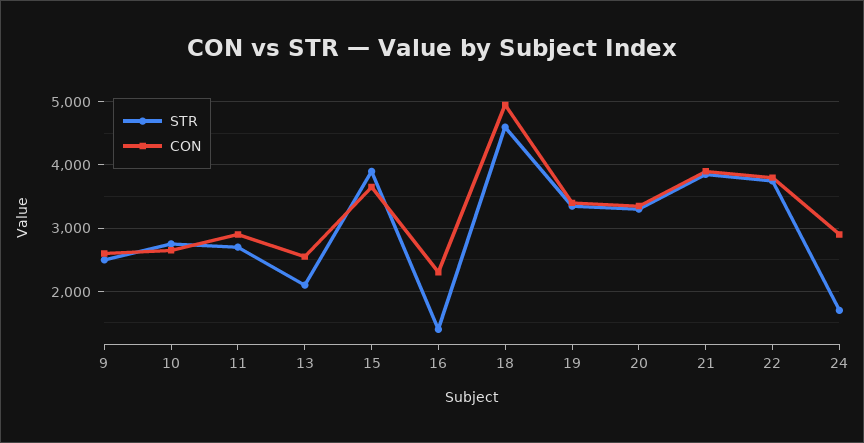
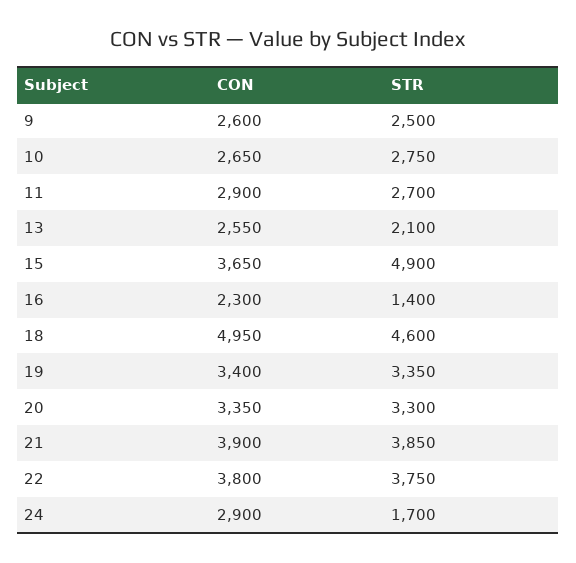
  {
    "STR": {
      "9": 2500,
      "10": 2750,
      "11": 2700,
      "13": 2100,
-     "15": 3900,
+     "15": 4900,
      "16": 1400,
      "18": 4600,
      "19": 3350,
      "20": 3300,
      "21": 3850,
      "22": 3750,
      "24": 1700
    },
    "CON": {
      "9": 2600,
      "10": 2650,
      "11": 2900,
      "13": 2550,
      "15": 3650,
      "16": 2300,
      "18": 4950,
      "19": 3400,
      "20": 3350,
      "21": 3900,
      "22": 3800,
      "24": 2900
    }
  }

